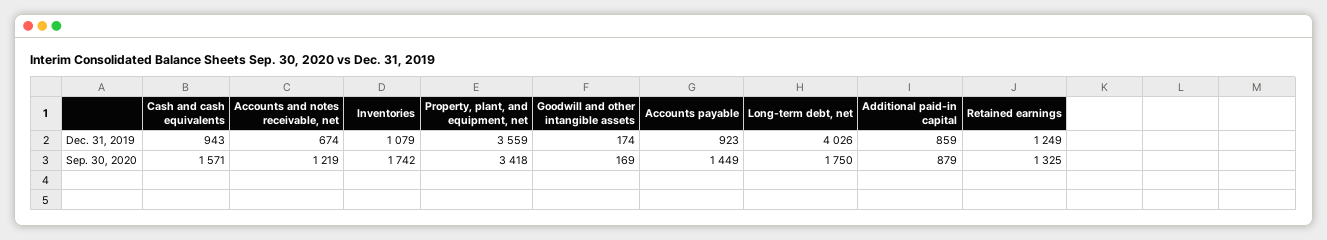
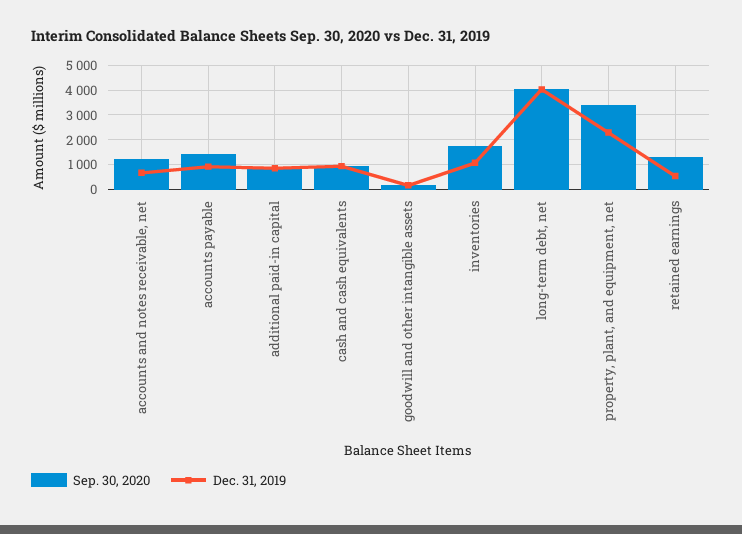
  {
    "Dec. 31, 2019": {
      "Cash and cash equivalents": 943,
      "Accounts and notes receivable, net": 674,
      "Inventories": 1079,
-     "Property, plant, and equipment, net": 3559,
+     "Property, plant, and equipment, net": 2250,
      "Goodwill and other intangible assets": 174,
      "Accounts payable": 923,
      "Long-term debt, net": 4026,
      "Additional paid-in capital": 859,
-     "Retained earnings": 1249
+     "Retained earnings": 500
    },
    "Sep. 30, 2020": {
-     "Cash and cash equivalents": 1571,
+     "Cash and cash equivalents": 1000,
      "Accounts and notes receivable, net": 1219,
      "Inventories": 1742,
      "Property, plant, and equipment, net": 3418,
      "Goodwill and other intangible assets": 169,
      "Accounts payable": 1449,
-     "Long-term debt, net": 1750,
+     "Long-term debt, net": 4000,
      "Additional paid-in capital": 879,
      "Retained earnings": 1325
    }
  }

